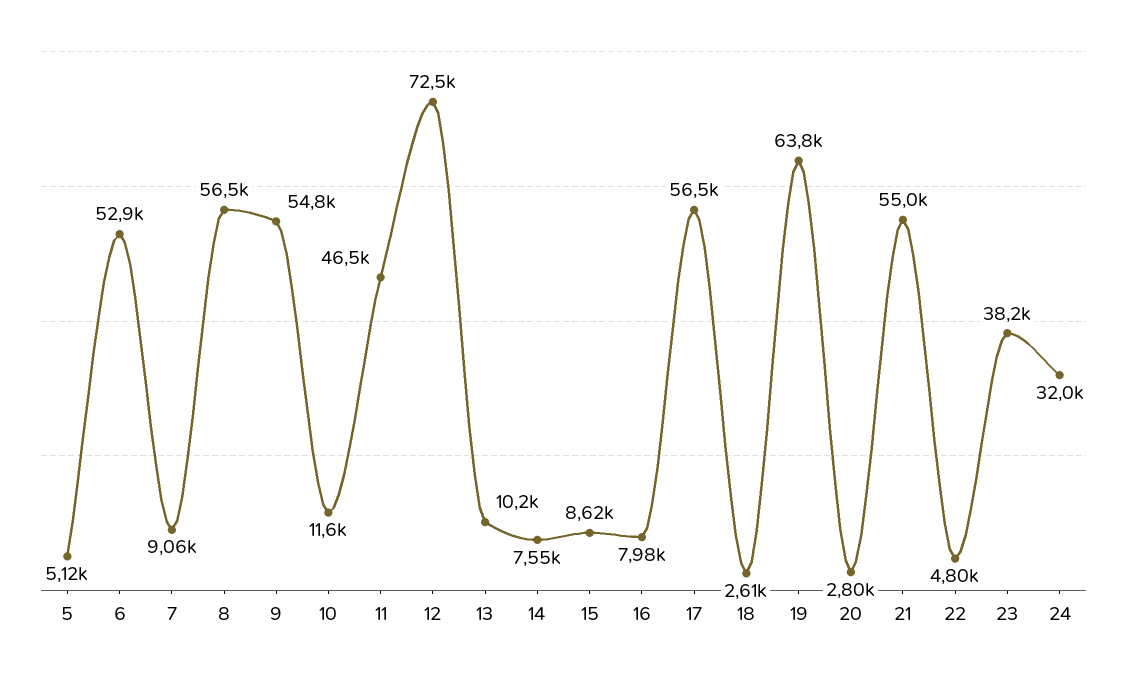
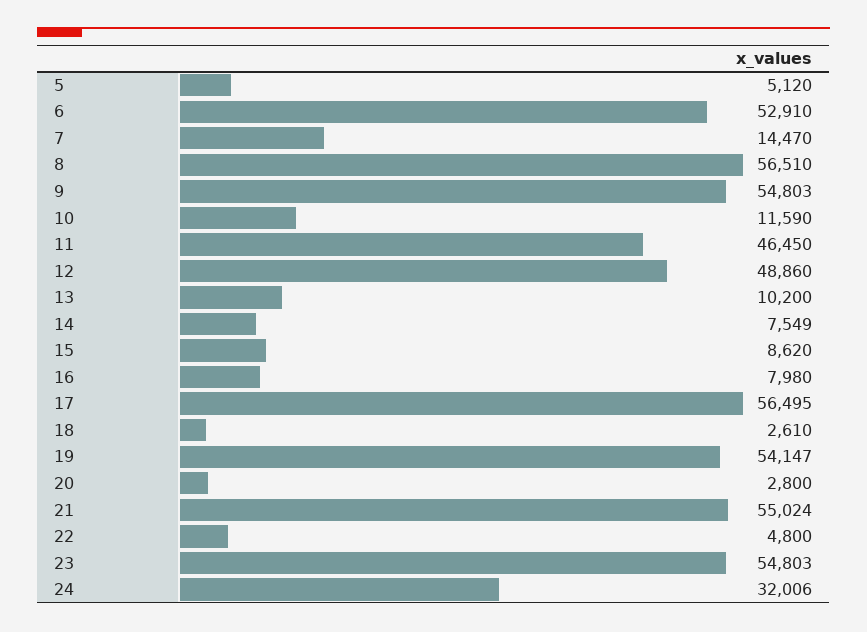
  {
    "5": 5120,
    "6": 52910,
-   "7": 9060,
+   "7": 14470,
    "8": 56510,
    "9": 54803,
    "10": 11590,
    "11": 46450,
-   "12": 72500,
+   "12": 48860,
    "13": 10200,
    "14": 7549,
    "15": 8620,
    "16": 7980,
    "17": 56495,
    "18": 2610,
-   "19": 63800,
+   "19": 54147,
    "20": 2800,
    "21": 55024,
    "22": 4800,
-   "23": 38200,
+   "23": 54803,
    "24": 32006
  }

